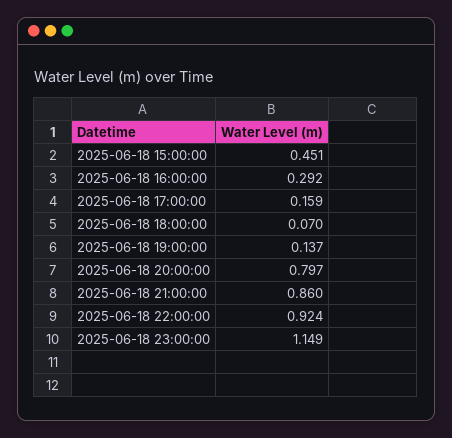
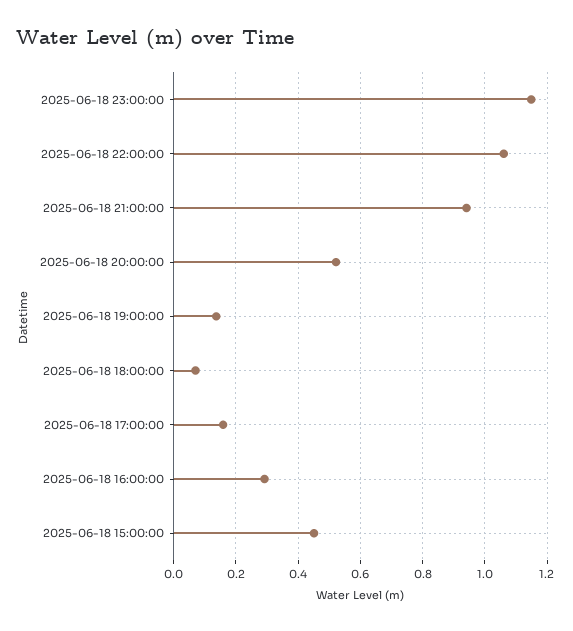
  {
    "2025-06-18 15:00:00": 0.451,
    "2025-06-18 16:00:00": 0.292,
    "2025-06-18 17:00:00": 0.159,
    "2025-06-18 18:00:00": 0.07,
    "2025-06-18 19:00:00": 0.137,
-   "2025-06-18 20:00:00": 0.797,
+   "2025-06-18 20:00:00": 0.52,
-   "2025-06-18 21:00:00": 0.86,
+   "2025-06-18 21:00:00": 0.94,
-   "2025-06-18 22:00:00": 0.924,
+   "2025-06-18 22:00:00": 1.06,
    "2025-06-18 23:00:00": 1.149
  }

